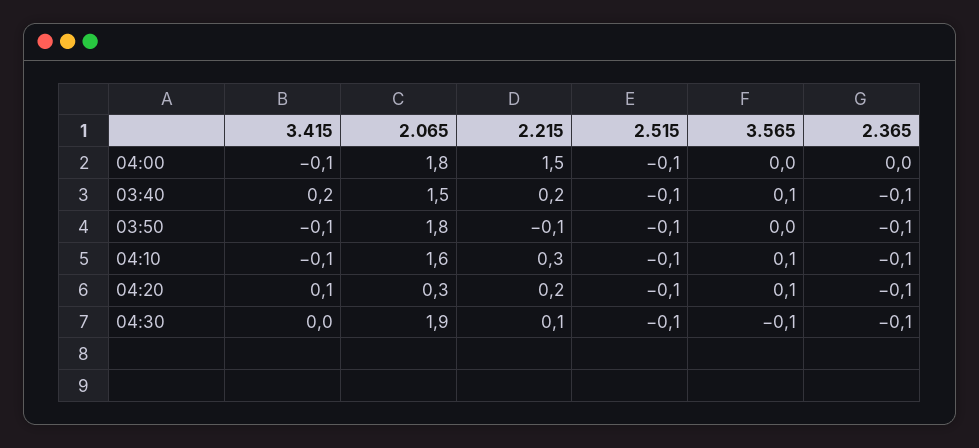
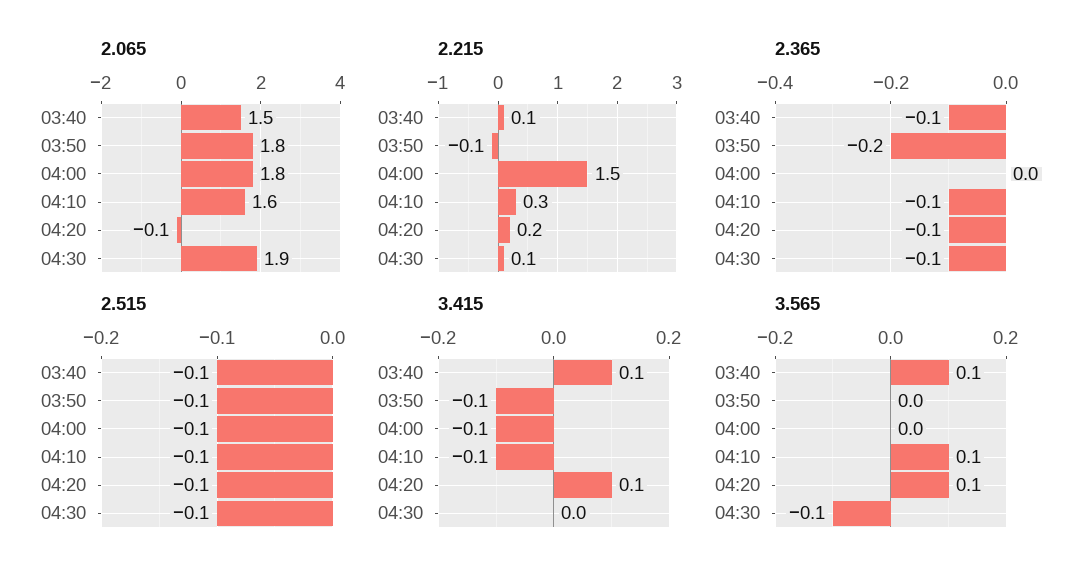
  {
    "3.415": {
      "04:00": -0.1,
-     "03:40": 0.2,
+     "03:40": 0.1,
      "03:50": -0.1,
      "04:10": -0.1,
      "04:20": 0.1,
      "04:30": 0
    },
    "2.065": {
      "04:00": 1.8,
      "03:40": 1.5,
      "03:50": 1.8,
      "04:10": 1.6,
-     "04:20": 0.3,
+     "04:20": -0.1,
      "04:30": 1.9
    },
    "2.215": {
      "04:00": 1.5,
-     "03:40": 0.2,
+     "03:40": 0.1,
      "03:50": -0.1,
      "04:10": 0.3,
      "04:20": 0.2,
      "04:30": 0.1
    },
    "2.515": {
      "04:00": -0.1,
      "03:40": -0.1,
      "03:50": -0.1,
      "04:10": -0.1,
      "04:20": -0.1,
      "04:30": -0.1
    },
    "3.565": {
      "04:00": 0,
      "03:40": 0.1,
      "03:50": 0,
      "04:10": 0.1,
      "04:20": 0.1,
      "04:30": -0.1
    },
    "2.365": {
      "04:00": 0,
      "03:40": -0.1,
-     "03:50": -0.1,
+     "03:50": -0.2,
      "04:10": -0.1,
      "04:20": -0.1,
      "04:30": -0.1
    }
  }

